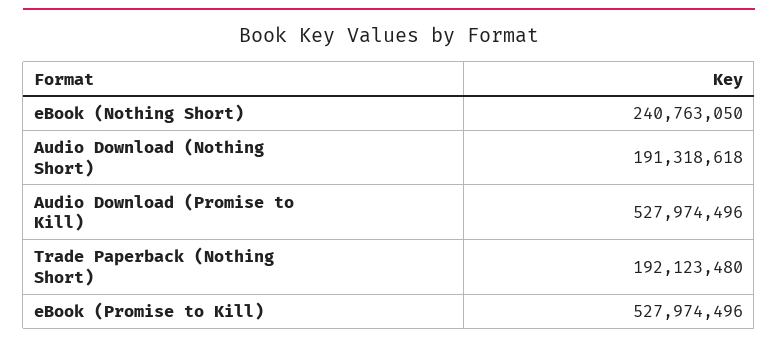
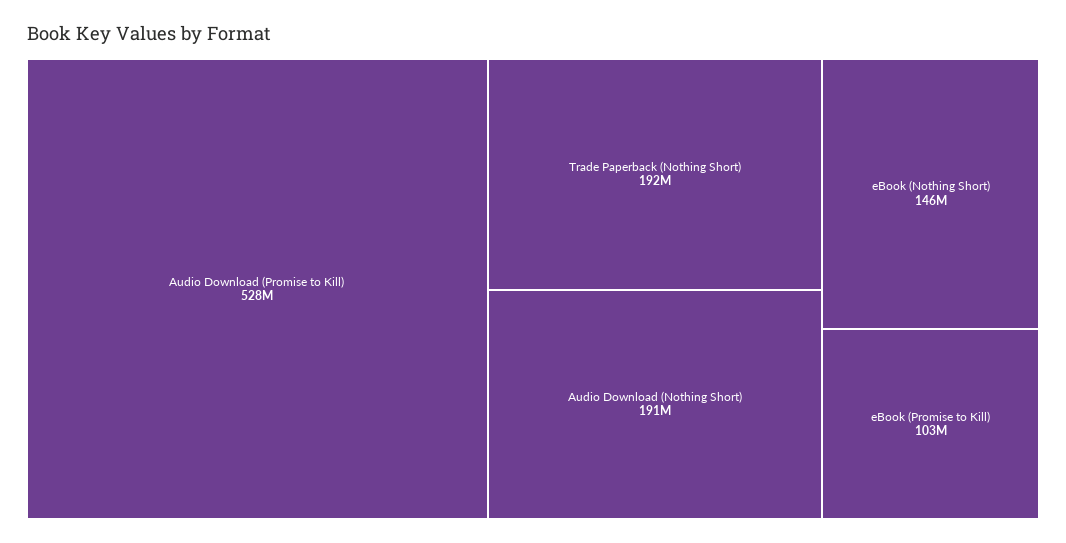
  {
-   "eBook (Nothing Short)": 240763050,
+   "eBook (Nothing Short)": 146000000,
    "Audio Download (Nothing Short)": 191318618,
    "Audio Download (Promise to Kill)": 527974496,
    "Trade Paperback (Nothing Short)": 192123480,
-   "eBook (Promise to Kill)": 527974496
+   "eBook (Promise to Kill)": 103000000
  }

